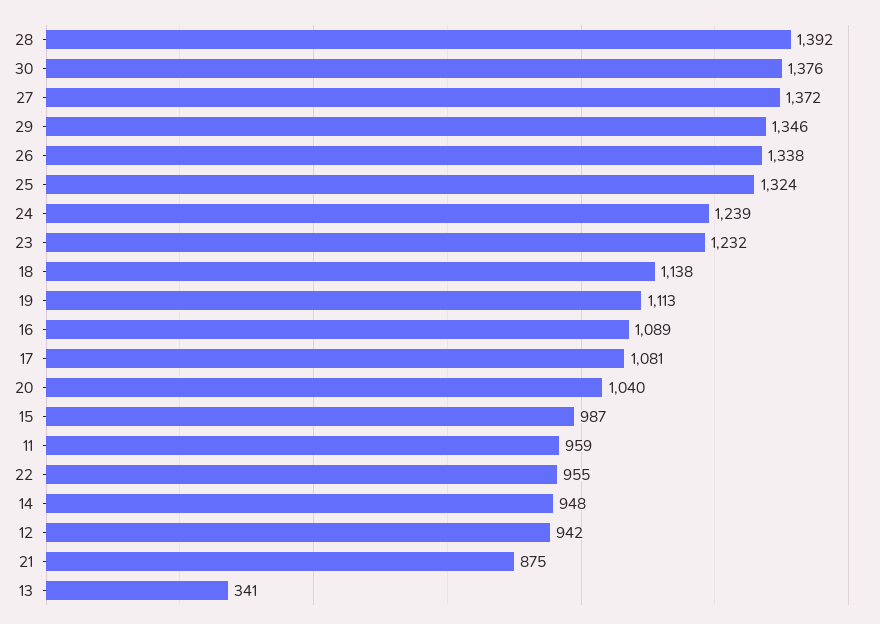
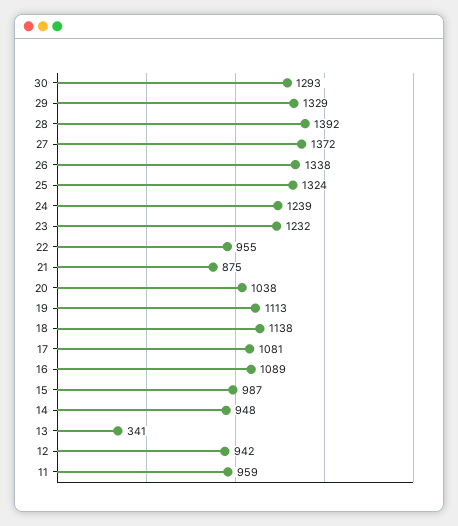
  {
    "28": 1392,
-   "30": 1376,
+   "30": 1293,
    "27": 1372,
-   "29": 1346,
+   "29": 1329,
    "26": 1338,
    "25": 1324,
    "24": 1239,
    "23": 1232,
    "18": 1138,
    "19": 1113,
    "16": 1089,
    "17": 1081,
-   "20": 1040,
+   "20": 1038,
    "15": 987,
    "11": 959,
    "22": 955,
    "14": 948,
    "12": 942,
    "21": 875,
    "13": 341
  }

